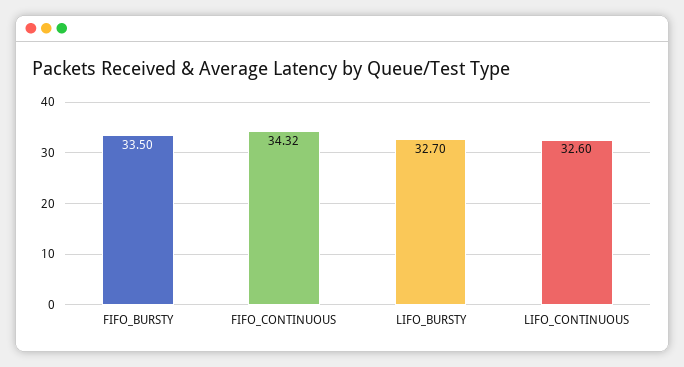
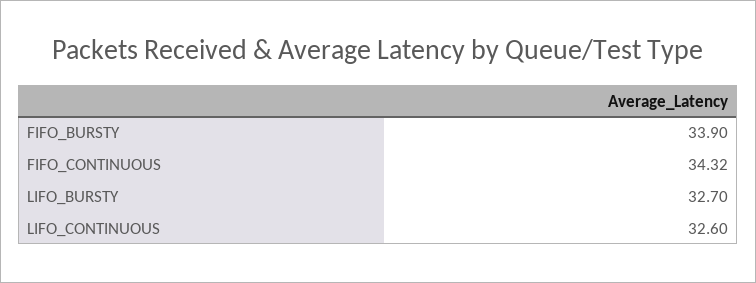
  {
-   "FIFO_BURSTY": 33.5,
+   "FIFO_BURSTY": 33.9,
    "FIFO_CONTINUOUS": 34.32,
    "LIFO_BURSTY": 32.7,
    "LIFO_CONTINUOUS": 32.6
  }

